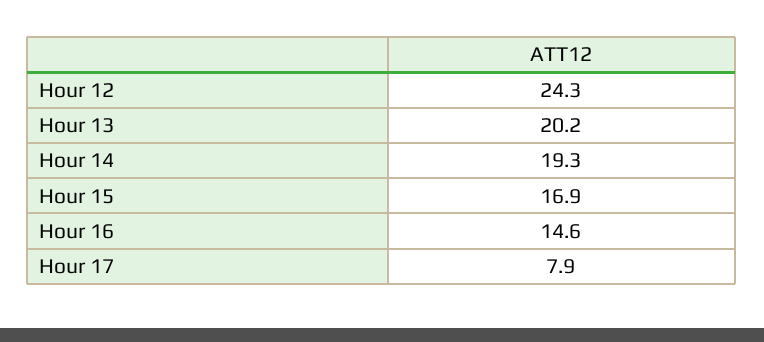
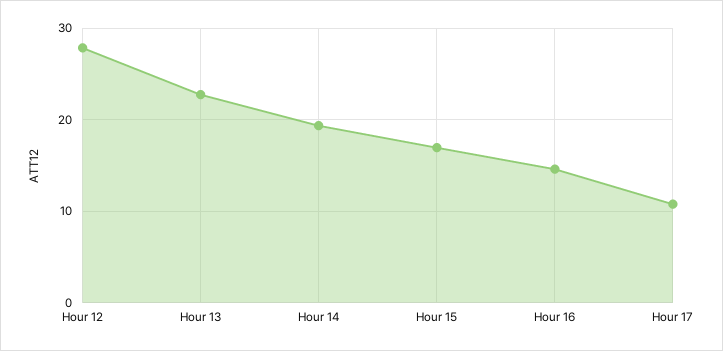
  {
-   "Hour 12": 24.3,
+   "Hour 12": 28,
-   "Hour 13": 20.2,
+   "Hour 13": 23,
    "Hour 14": 19.3,
    "Hour 15": 16.9,
    "Hour 16": 14.6,
-   "Hour 17": 7.9
+   "Hour 17": 11
  }

